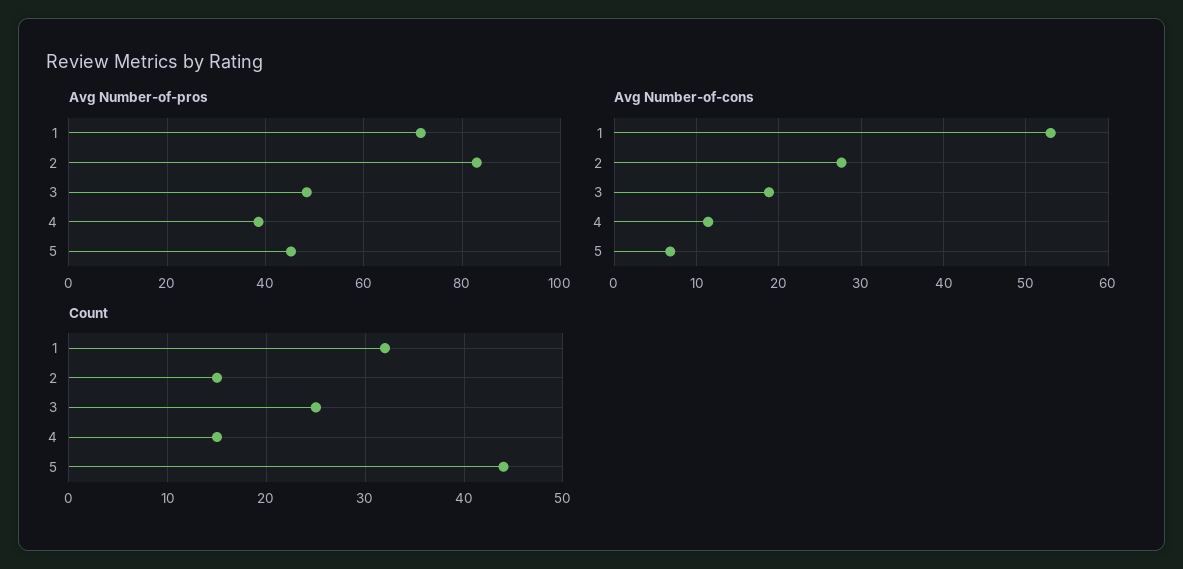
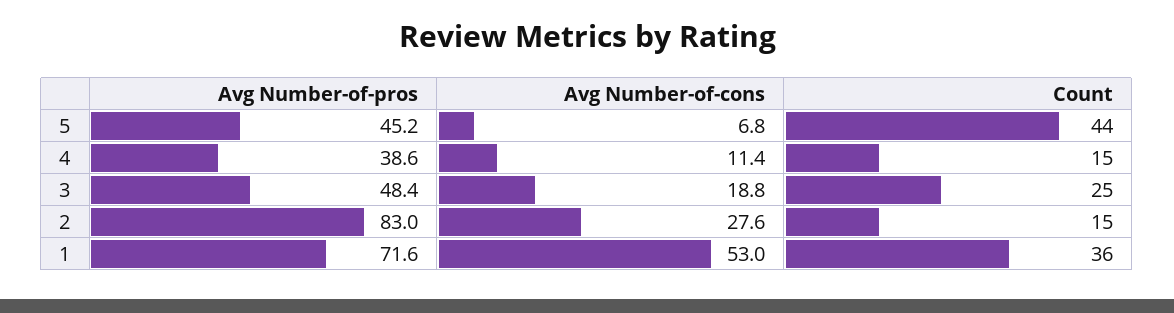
  {
    "Avg Number-of-pros": {
      "1": 71.6,
      "2": 83,
      "3": 48.4,
      "4": 38.6,
      "5": 45.2
    },
    "Avg Number-of-cons": {
      "1": 53,
      "2": 27.6,
      "3": 18.8,
      "4": 11.4,
      "5": 6.8
    },
    "Count": {
-     "1": 32,
+     "1": 36,
      "2": 15,
      "3": 25,
      "4": 15,
      "5": 44
    }
  }

